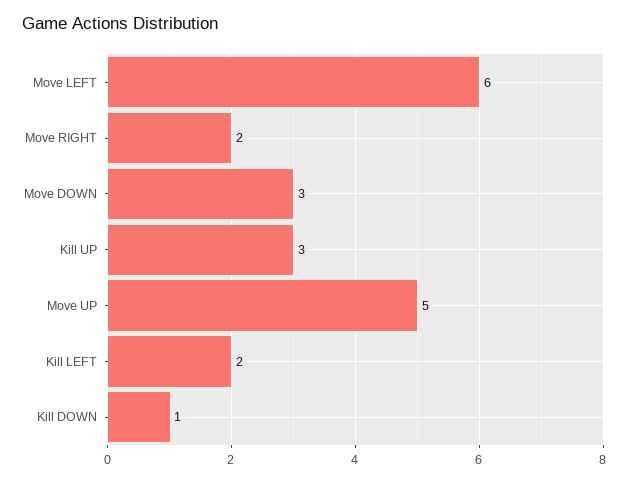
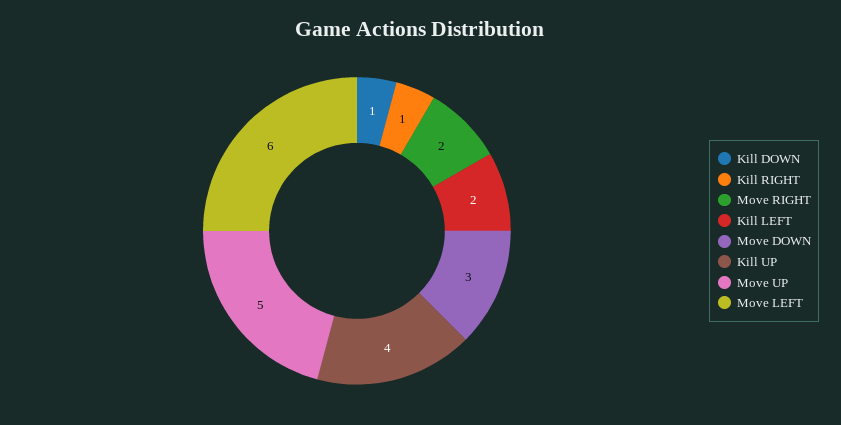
  {
    "Move LEFT": 6,
    "Move RIGHT": 2,
    "Move DOWN": 3,
-   "Kill UP": 3,
+   "Kill UP": 4,
    "Move UP": 5,
    "Kill LEFT": 2,
-   "Kill DOWN": 1
+   "Kill DOWN": 1,
+   "Kill RIGHT": 1
  }

